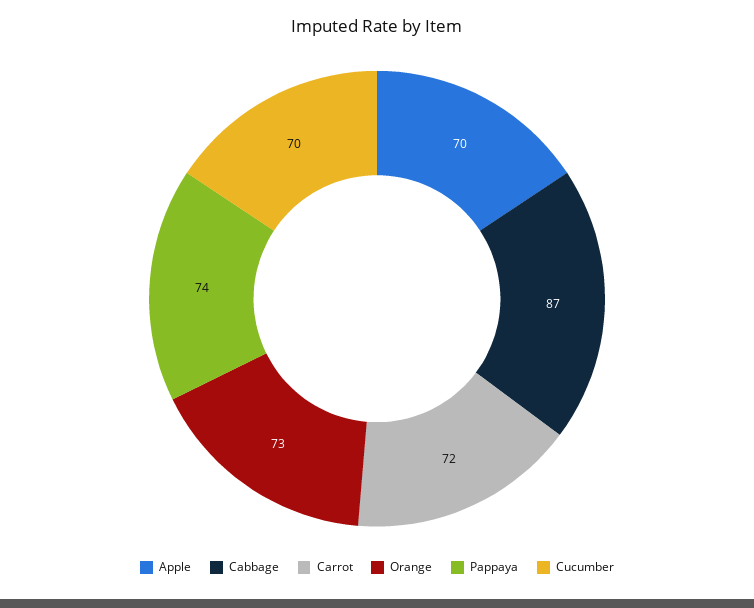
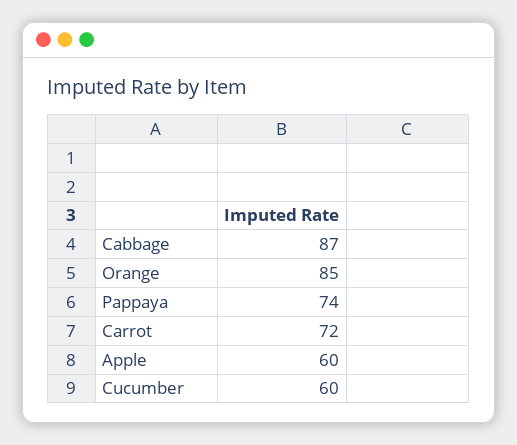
  {
-   "Apple": 70,
+   "Apple": 60,
    "Cabbage": 87,
    "Carrot": 72,
-   "Orange": 73,
+   "Orange": 85,
    "Pappaya": 74,
-   "Cucumber": 70
+   "Cucumber": 60
  }

